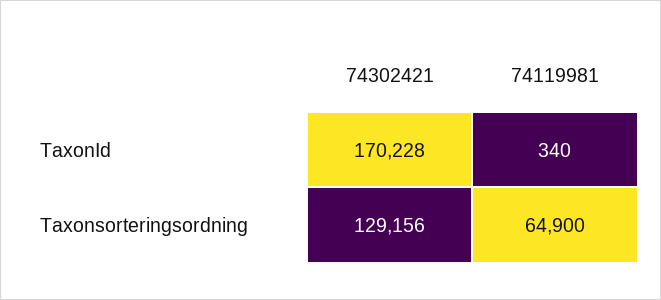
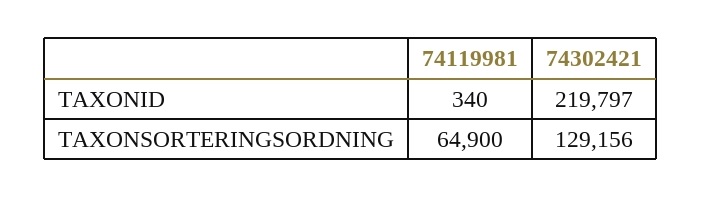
  {
    "74302421": {
-     "TaxonId": 170228,
+     "TaxonId": 219797,
      "Taxonsorteringsordning": 129156
    },
    "74119981": {
      "TaxonId": 340,
      "Taxonsorteringsordning": 64900
    }
  }

